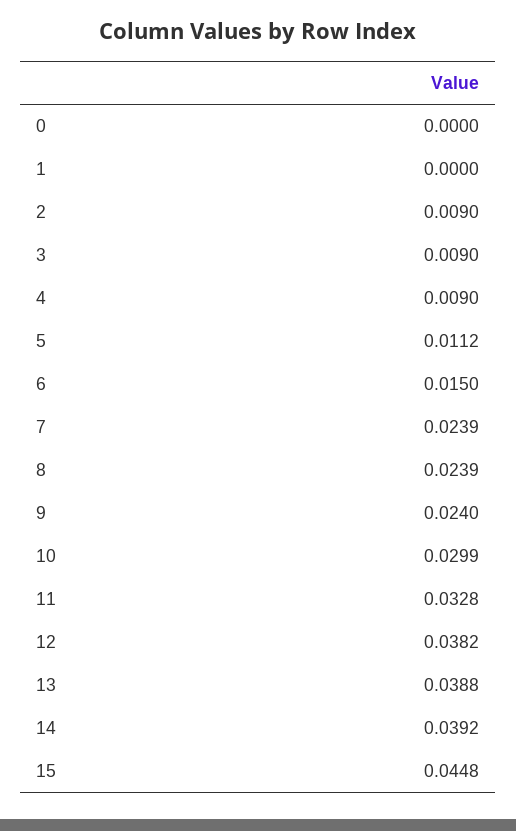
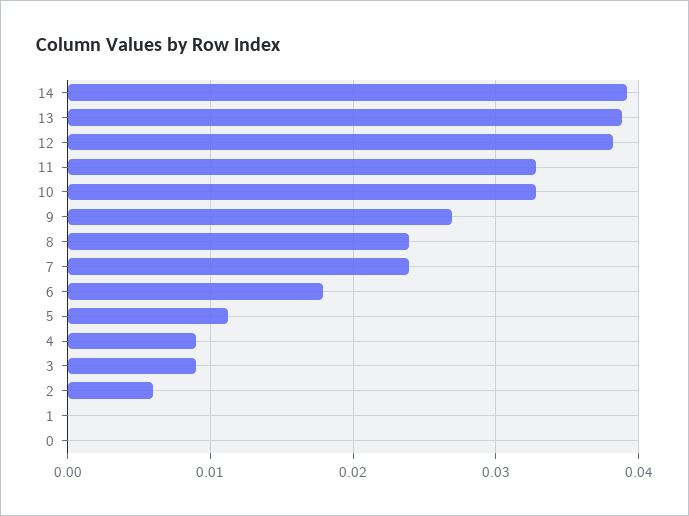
  {
    "0": 0,
    "1": 0,
-   "2": 0.009,
+   "2": 0.006,
    "3": 0.009,
    "4": 0.009,
    "5": 0.0112,
-   "6": 0.015,
+   "6": 0.018,
    "7": 0.0239,
    "8": 0.0239,
-   "9": 0.024,
+   "9": 0.027,
-   "10": 0.0299,
+   "10": 0.033,
    "11": 0.0328,
    "12": 0.0382,
    "13": 0.0388,
-   "14": 0.0392,
+   "14": 0.0392
-   "15": 0.0448
  }

